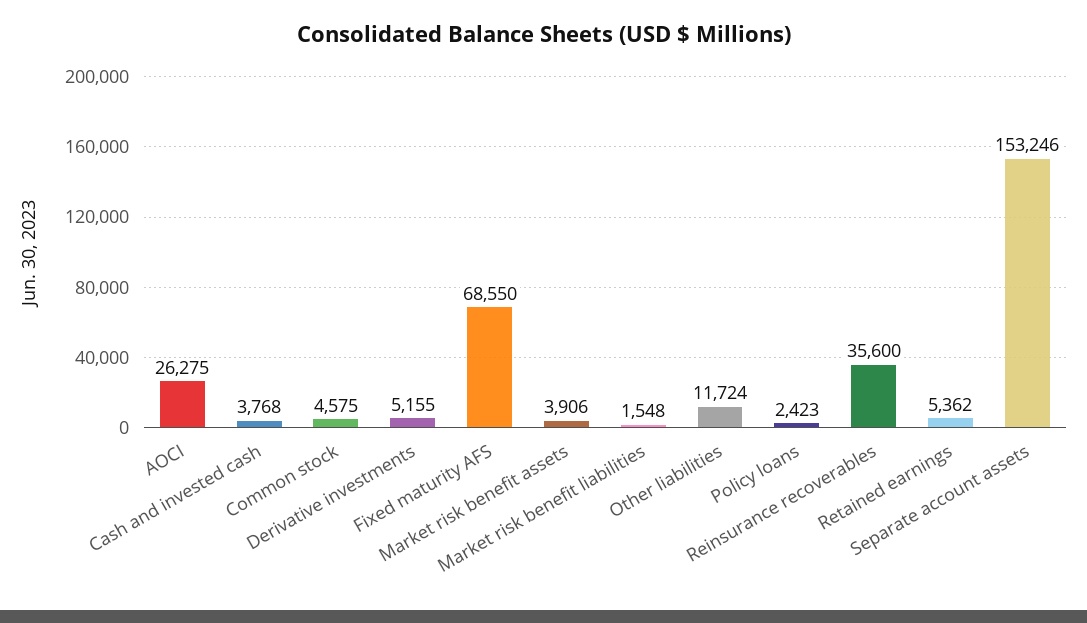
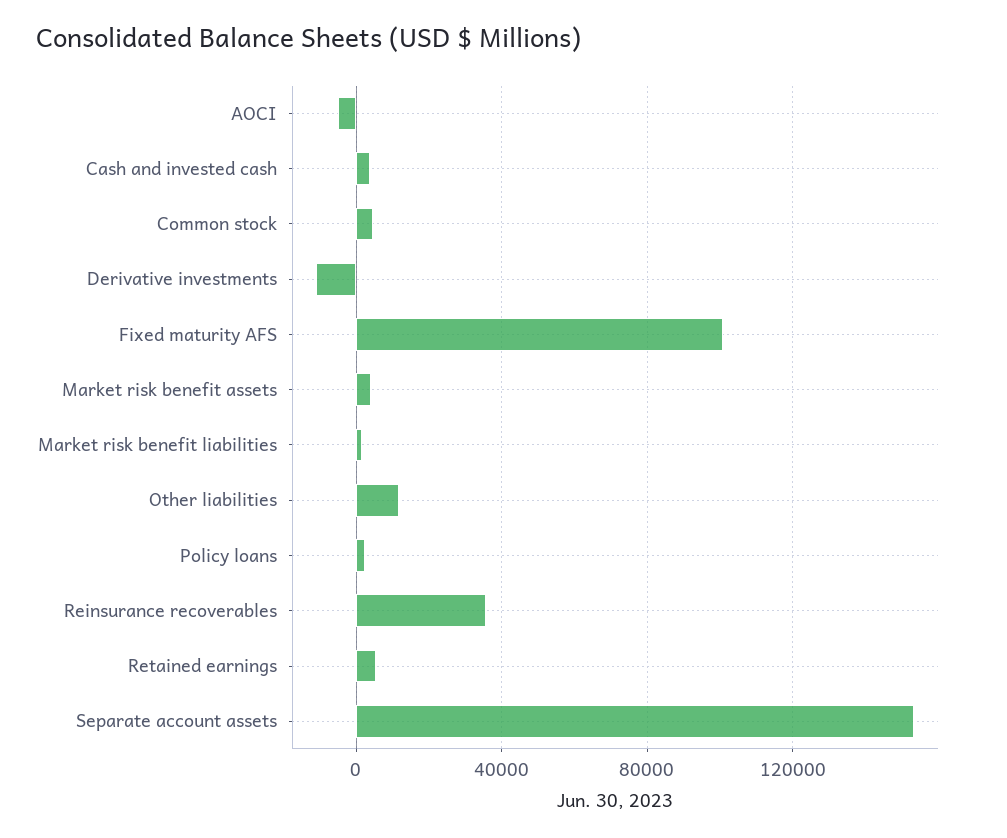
  {
-   "AOCI": 26275,
+   "AOCI": -5000,
    "Cash and invested cash": 3768,
    "Common stock": 4575,
-   "Derivative investments": 5155,
+   "Derivative investments": -10000,
-   "Fixed maturity AFS": 68550,
+   "Fixed maturity AFS": 100000,
    "Market risk benefit assets": 3906,
    "Market risk benefit liabilities": 1548,
    "Other liabilities": 11724,
    "Policy loans": 2423,
    "Reinsurance recoverables": 35600,
    "Retained earnings": 5362,
    "Separate account assets": 153246
  }

